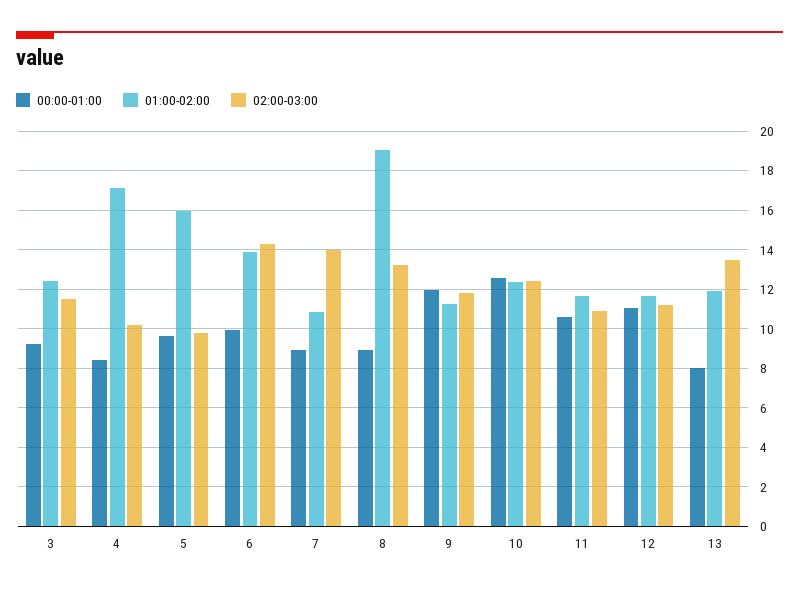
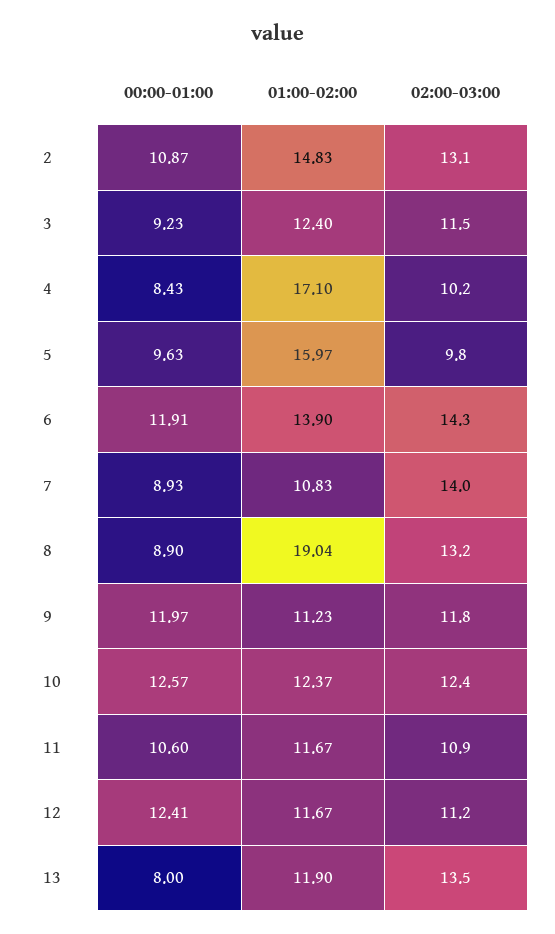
  {
    "00:00-01:00": {
      "3": 9.23,
      "4": 8.43,
      "5": 9.63,
-     "6": 10,
+     "6": 11.91,
      "7": 8.93,
      "8": 8.9,
      "9": 11.97,
      "10": 12.57,
      "11": 10.6,
-     "12": 11,
+     "12": 12.41,
-     "13": 8
+     "13": 8,
+     "2": 10.87
    },
    "01:00-02:00": {
      "3": 12.4,
      "4": 17.1,
      "5": 15.97,
      "6": 13.9,
      "7": 10.83,
      "8": 19.04,
      "9": 11.23,
      "10": 12.37,
      "11": 11.67,
      "12": 11.67,
-     "13": 11.9
+     "13": 11.9,
+     "2": 14.83
    },
    "02:00-03:00": {
      "3": 11.5,
      "4": 10.2,
      "5": 9.8,
      "6": 14.3,
      "7": 14,
      "8": 13.2,
      "9": 11.8,
      "10": 12.4,
      "11": 10.9,
      "12": 11.2,
-     "13": 13.5
+     "13": 13.5,
+     "2": 13.1
    }
  }

